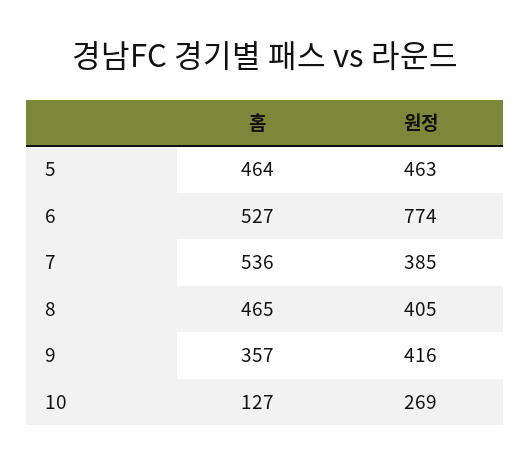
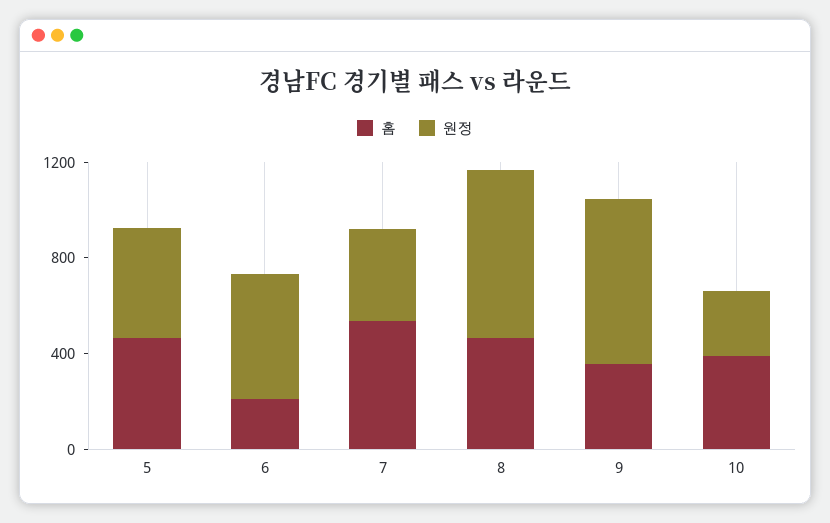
  {
    "홈": {
      "5": 464,
-     "6": 527,
+     "6": 200,
      "7": 536,
      "8": 465,
      "9": 357,
-     "10": 127
+     "10": 400
    },
    "원정": {
      "5": 463,
-     "6": 774,
+     "6": 500,
      "7": 385,
-     "8": 405,
+     "8": 700,
-     "9": 416,
+     "9": 700,
      "10": 269
    }
  }

